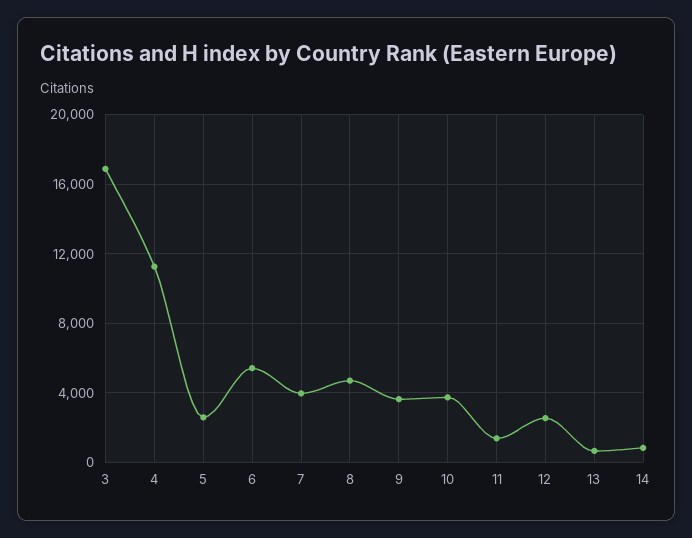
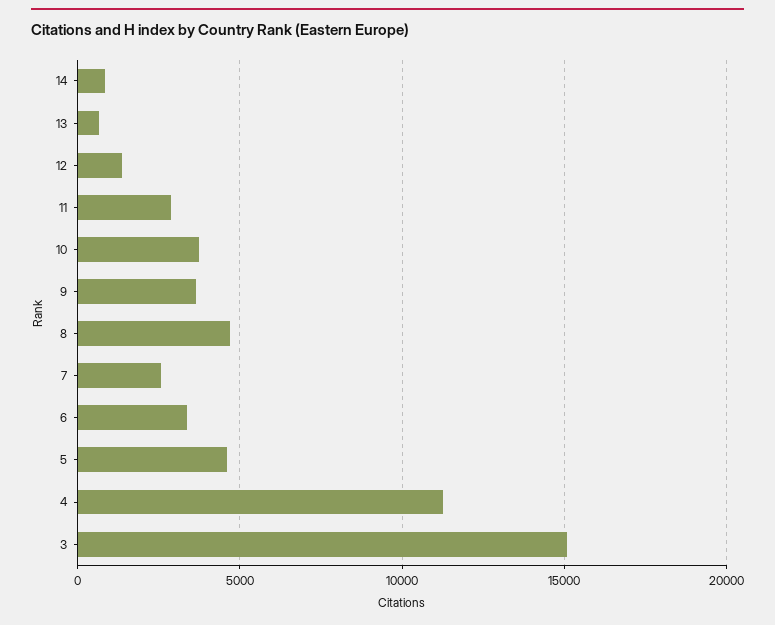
  {
-   "3": 17000,
+   "3": 15000,
    "4": 11500,
-   "5": 2500,
+   "5": 4500,
-   "6": 5500,
+   "6": 3500,
-   "7": 4000,
+   "7": 2500,
    "8": 4500,
    "9": 3500,
    "10": 3500,
-   "11": 1500,
+   "11": 3000,
-   "12": 2500,
+   "12": 1500,
    "13": 500,
    "14": 1000
  }

